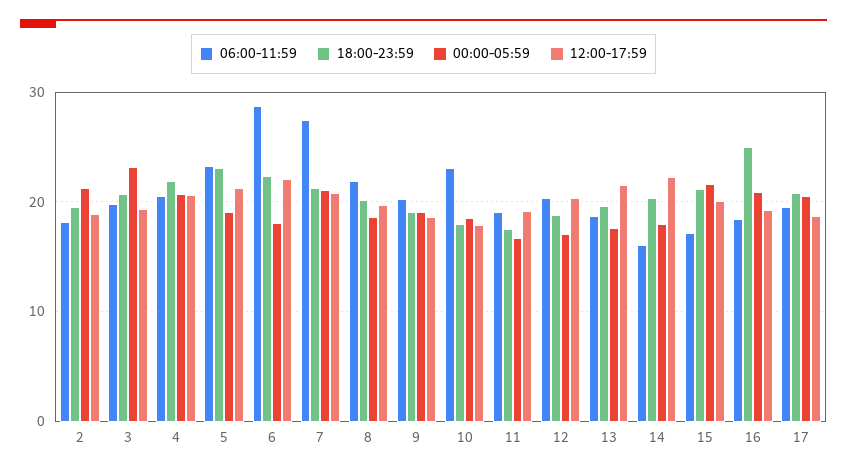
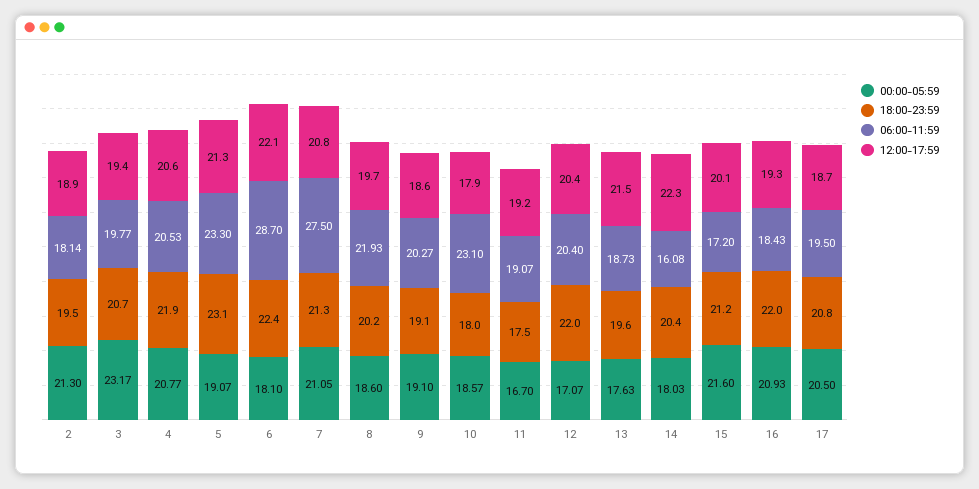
  {
    "06:00-11:59": {
      "2": 18.14,
      "3": 19.77,
      "4": 20.53,
      "5": 23.3,
      "6": 28.7,
      "7": 27.5,
      "8": 21.93,
      "9": 20.27,
      "10": 23.1,
      "11": 19.07,
      "12": 20.4,
      "13": 18.73,
      "14": 16.08,
      "15": 17.2,
      "16": 18.43,
      "17": 19.5
    },
    "18:00-23:59": {
      "2": 19.5,
      "3": 20.7,
      "4": 21.9,
      "5": 23.1,
      "6": 22.4,
      "7": 21.3,
      "8": 20.2,
      "9": 19.1,
      "10": 18,
      "11": 17.5,
-     "12": 19,
+     "12": 22,
      "13": 19.6,
      "14": 20.4,
      "15": 21.2,
-     "16": 25,
+     "16": 22,
      "17": 20.8
    },
    "00:00-05:59": {
      "2": 21.3,
      "3": 23.17,
      "4": 20.77,
      "5": 19.07,
      "6": 18.1,
      "7": 21.05,
      "8": 18.6,
      "9": 19.1,
      "10": 18.57,
      "11": 16.7,
      "12": 17.07,
      "13": 17.63,
      "14": 18.03,
      "15": 21.6,
      "16": 20.93,
      "17": 20.5
    },
    "12:00-17:59": {
      "2": 18.9,
      "3": 19.4,
      "4": 20.6,
      "5": 21.3,
      "6": 22.1,
      "7": 20.8,
      "8": 19.7,
      "9": 18.6,
      "10": 17.9,
      "11": 19.2,
      "12": 20.4,
      "13": 21.5,
      "14": 22.3,
      "15": 20.1,
      "16": 19.3,
      "17": 18.7
    }
  }

